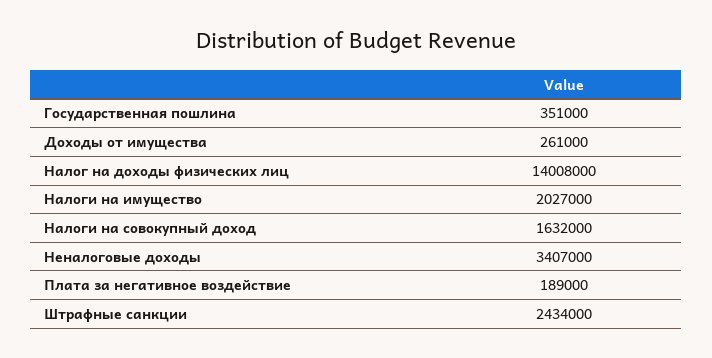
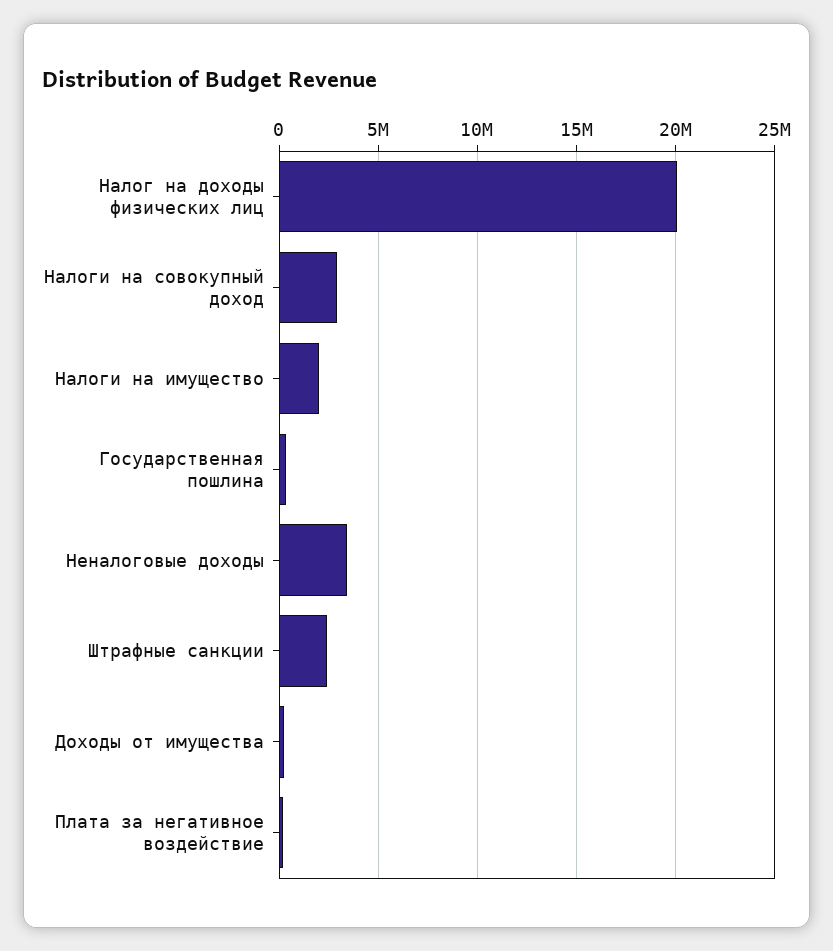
  {
    "Государственная пошлина": 351000,
    "Доходы от имущества": 261000,
-   "Налог на доходы физических лиц": 14008000,
+   "Налог на доходы физических лиц": 20000000,
    "Налоги на имущество": 2027000,
-   "Налоги на совокупный доход": 1632000,
+   "Налоги на совокупный доход": 3000000,
    "Неналоговые доходы": 3407000,
    "Плата за негативное воздействие": 189000,
    "Штрафные санкции": 2434000
  }

